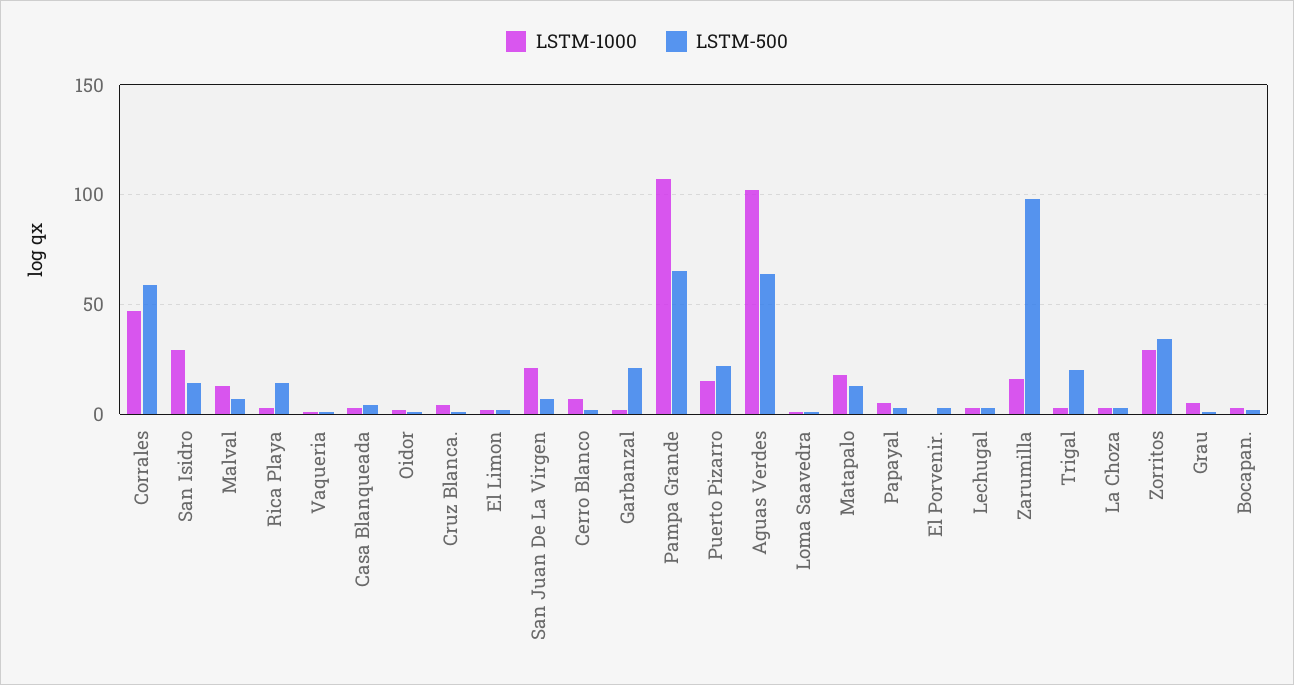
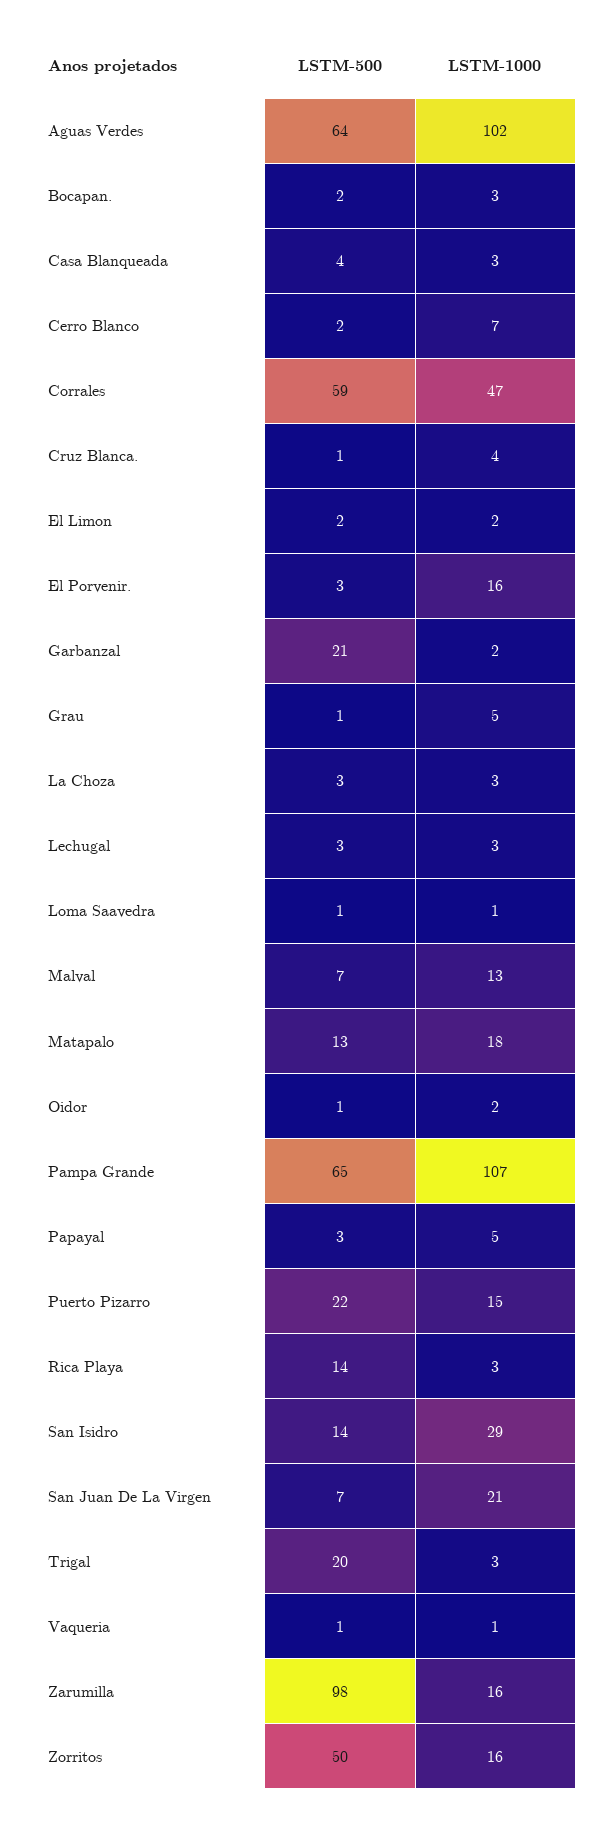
  {
    "LSTM-1000": {
      "Corrales": 47,
      "San Isidro": 29,
      "Malval": 13,
      "Rica Playa": 3,
      "Vaqueria": 1,
      "Casa Blanqueada": 3,
      "Oidor": 2,
      "Cruz Blanca.": 4,
      "El Limon": 2,
      "San Juan De La Virgen": 21,
      "Cerro Blanco": 7,
      "Garbanzal": 2,
      "Pampa Grande": 107,
      "Puerto Pizarro": 15,
      "Aguas Verdes": 102,
      "Loma Saavedra": 1,
      "Matapalo": 18,
      "Papayal": 5,
-     "El Porvenir.": 0,
+     "El Porvenir.": 16,
      "Lechugal": 3,
      "Zarumilla": 16,
      "Trigal": 3,
      "La Choza": 3,
-     "Zorritos": 30,
+     "Zorritos": 16,
      "Grau": 5,
      "Bocapan.": 3
    },
    "LSTM-500": {
      "Corrales": 59,
      "San Isidro": 14,
      "Malval": 7,
      "Rica Playa": 14,
      "Vaqueria": 1,
      "Casa Blanqueada": 4,
      "Oidor": 1,
      "Cruz Blanca.": 1,
      "El Limon": 2,
      "San Juan De La Virgen": 7,
      "Cerro Blanco": 2,
      "Garbanzal": 21,
      "Pampa Grande": 65,
      "Puerto Pizarro": 22,
      "Aguas Verdes": 64,
      "Loma Saavedra": 1,
      "Matapalo": 13,
      "Papayal": 3,
      "El Porvenir.": 3,
      "Lechugal": 3,
      "Zarumilla": 98,
      "Trigal": 20,
      "La Choza": 3,
-     "Zorritos": 35,
+     "Zorritos": 50,
      "Grau": 1,
      "Bocapan.": 2
    }
  }

